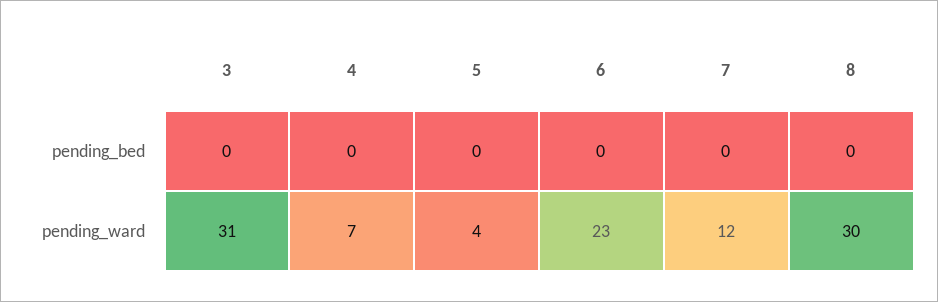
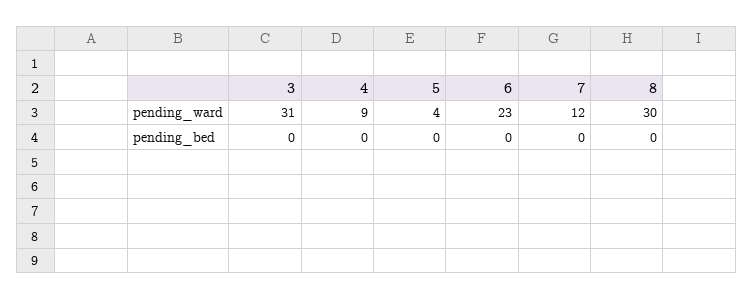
  {
    "3": {
      "pending_bed": 0,
      "pending_ward": 31
    },
    "4": {
      "pending_bed": 0,
-     "pending_ward": 7
+     "pending_ward": 9
    },
    "5": {
      "pending_bed": 0,
      "pending_ward": 4
    },
    "6": {
      "pending_bed": 0,
      "pending_ward": 23
    },
    "7": {
      "pending_bed": 0,
      "pending_ward": 12
    },
    "8": {
      "pending_bed": 0,
      "pending_ward": 30
    }
  }

